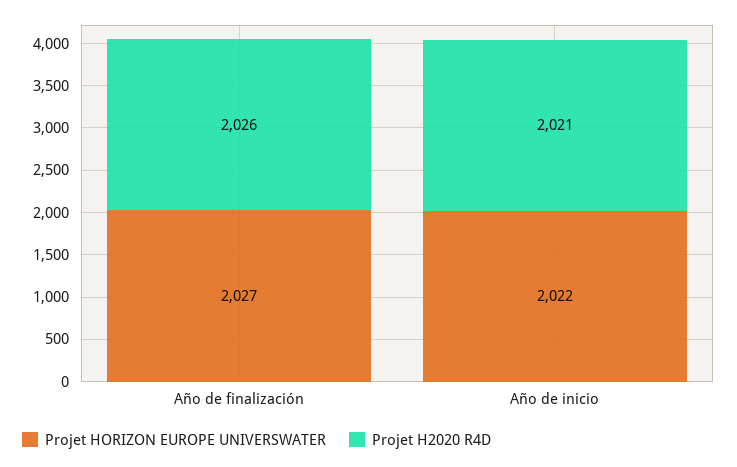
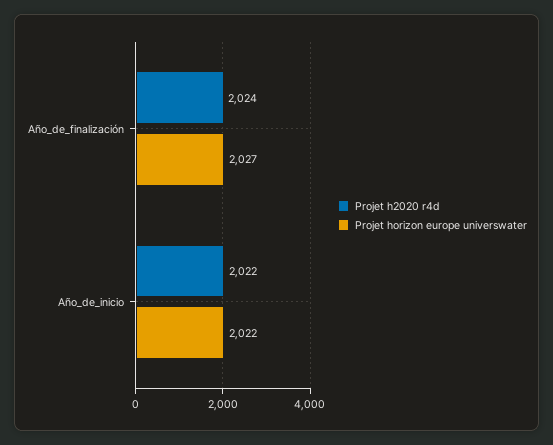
  {
    "Projet HORIZON EUROPE UNIVERSWATER": {
      "Año de finalización": 2027,
      "Año de inicio": 2022
    },
    "Projet H2020 R4D": {
-     "Año de finalización": 2026,
+     "Año de finalización": 2024,
-     "Año de inicio": 2021
+     "Año de inicio": 2022
    }
  }

